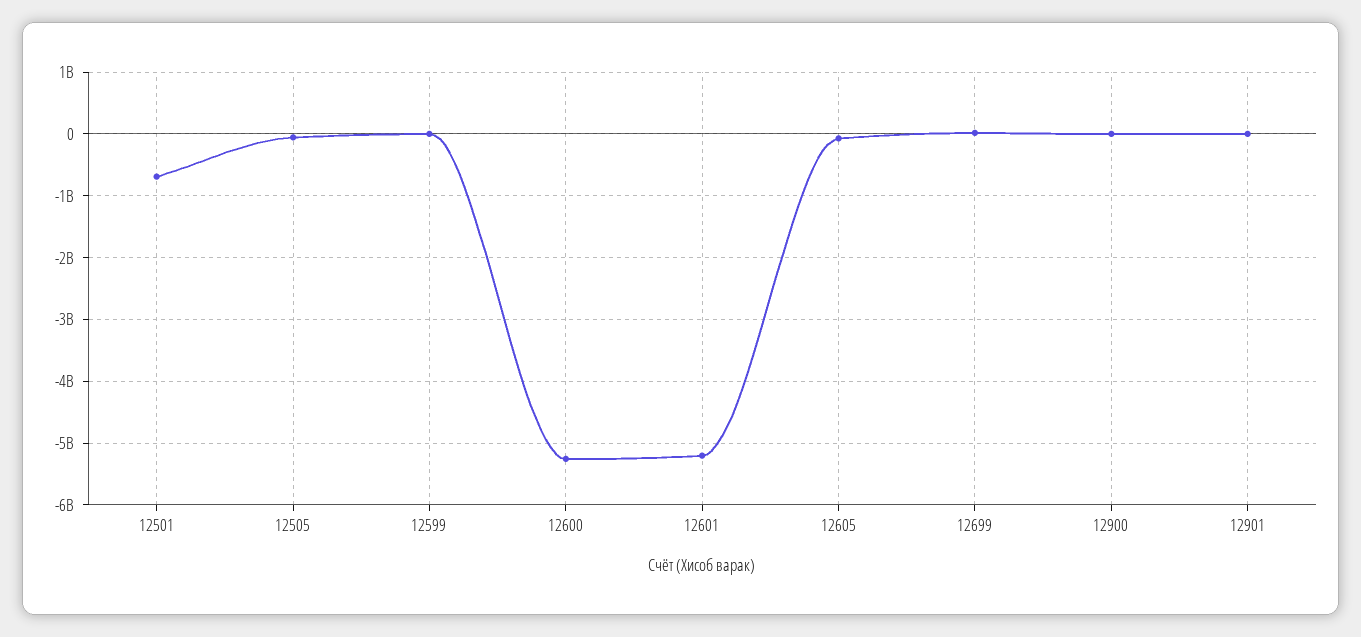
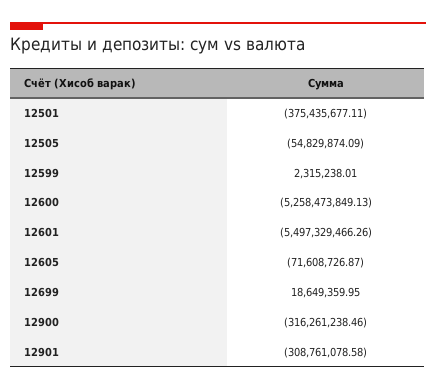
  {
-   "12501": -700000000,
+   "12501": -375435677.11,
    "12505": -54829874.09,
    "12599": 2315238.01,
    "12600": -5258473849.13,
-   "12601": -5200000000,
+   "12601": -5497329466.26,
    "12605": -71608726.87,
    "12699": 18649359.95,
-   "12900": 0,
+   "12900": -316261238.46,
-   "12901": 0
+   "12901": -308761078.58
  }

